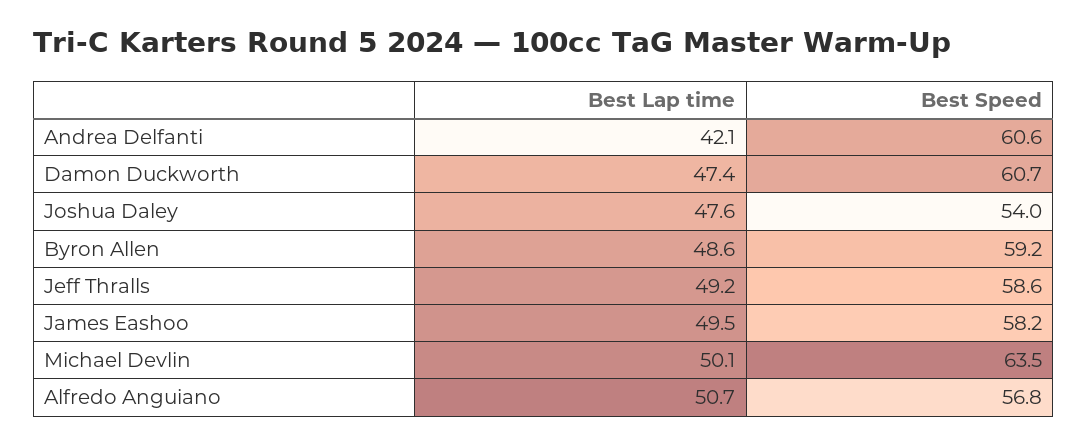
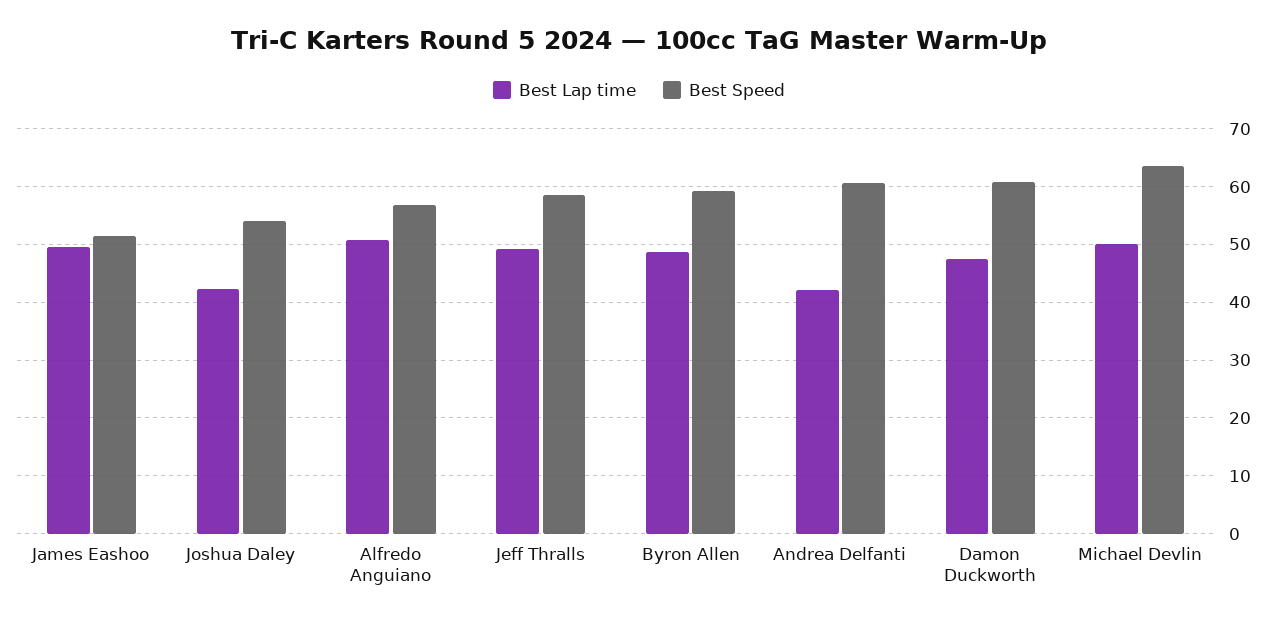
  {
    "Best Lap time": {
      "Andrea Delfanti": 42.1,
      "Damon Duckworth": 47.4,
-     "Joshua Daley": 47.6,
+     "Joshua Daley": 42,
      "Byron Allen": 48.6,
      "Jeff Thralls": 49.2,
      "James Eashoo": 49.5,
      "Michael Devlin": 50.1,
      "Alfredo Anguiano": 50.7
    },
    "Best Speed": {
      "Andrea Delfanti": 60.6,
      "Damon Duckworth": 60.7,
      "Joshua Daley": 54,
      "Byron Allen": 59.2,
      "Jeff Thralls": 58.6,
-     "James Eashoo": 58.2,
+     "James Eashoo": 52,
      "Michael Devlin": 63.5,
      "Alfredo Anguiano": 56.8
    }
  }

